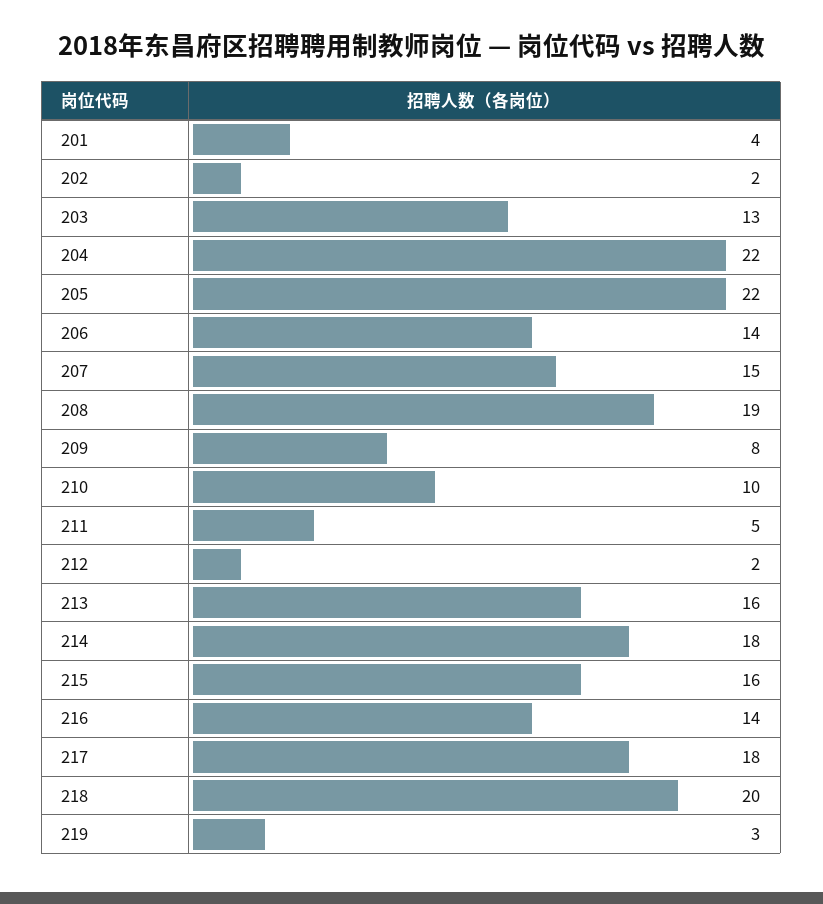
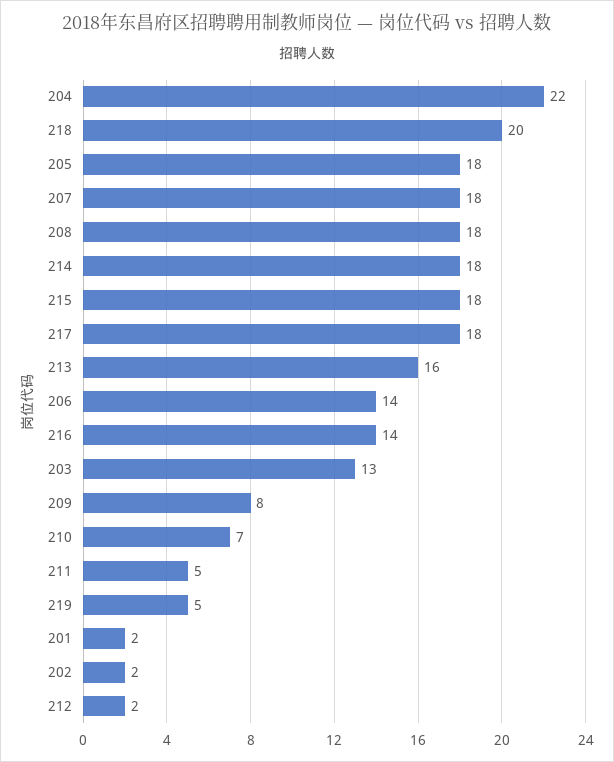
  {
-   "201": 4,
+   "201": 2,
    "202": 2,
    "203": 13,
    "204": 22,
-   "205": 22,
+   "205": 18,
    "206": 14,
-   "207": 15,
+   "207": 18,
-   "208": 19,
+   "208": 18,
    "209": 8,
-   "210": 10,
+   "210": 7,
    "211": 5,
    "212": 2,
    "213": 16,
    "214": 18,
-   "215": 16,
+   "215": 18,
    "216": 14,
    "217": 18,
    "218": 20,
-   "219": 3
+   "219": 5
  }

